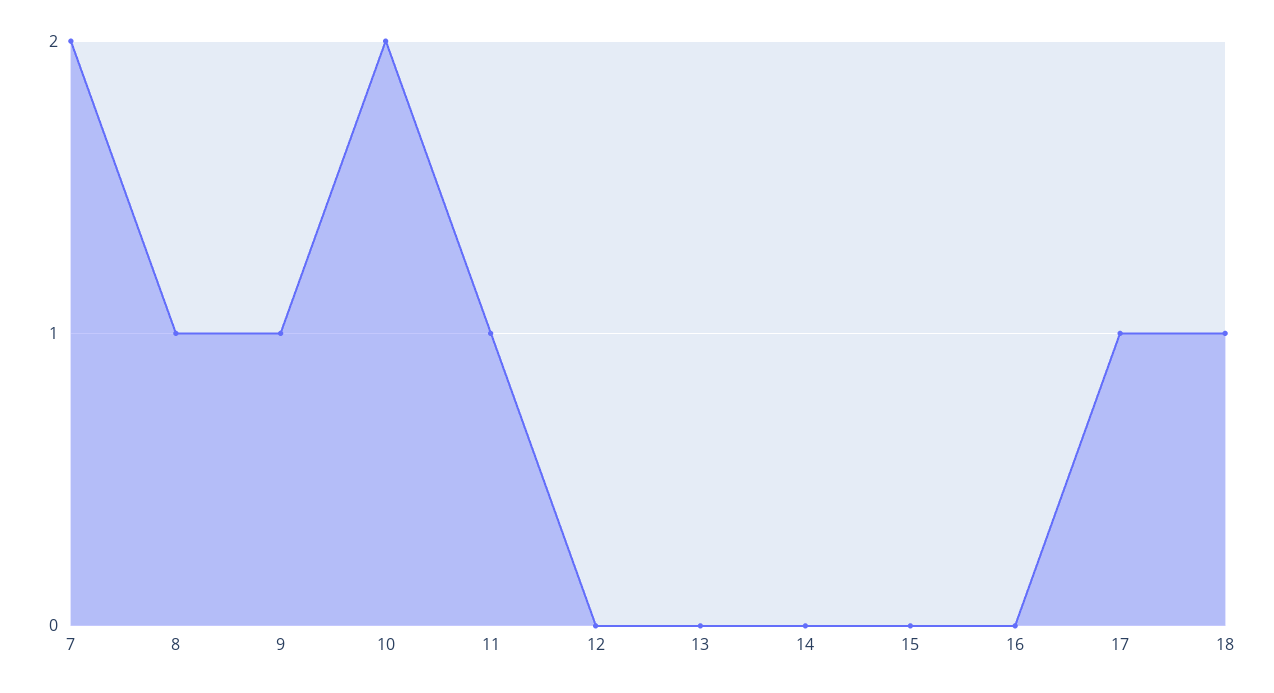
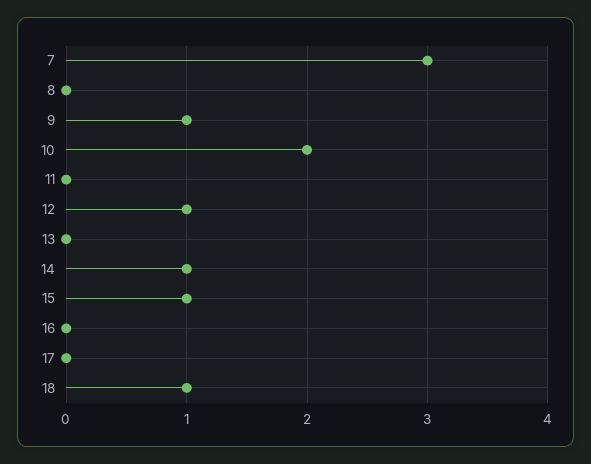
  {
-   "7": 2,
+   "7": 3,
-   "8": 1,
+   "8": 0,
    "9": 1,
    "10": 2,
-   "11": 1,
+   "11": 0,
-   "12": 0,
+   "12": 1,
    "13": 0,
-   "14": 0,
+   "14": 1,
-   "15": 0,
+   "15": 1,
    "16": 0,
-   "17": 1,
+   "17": 0,
    "18": 1
  }

